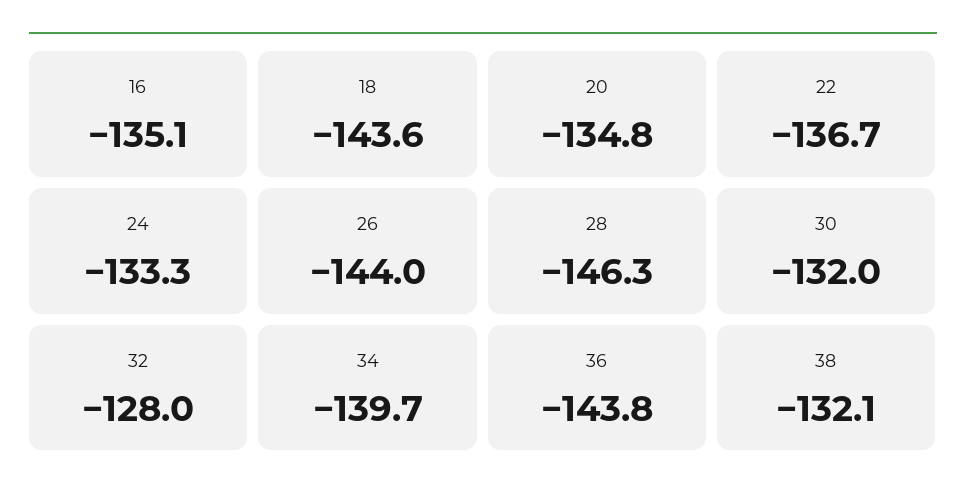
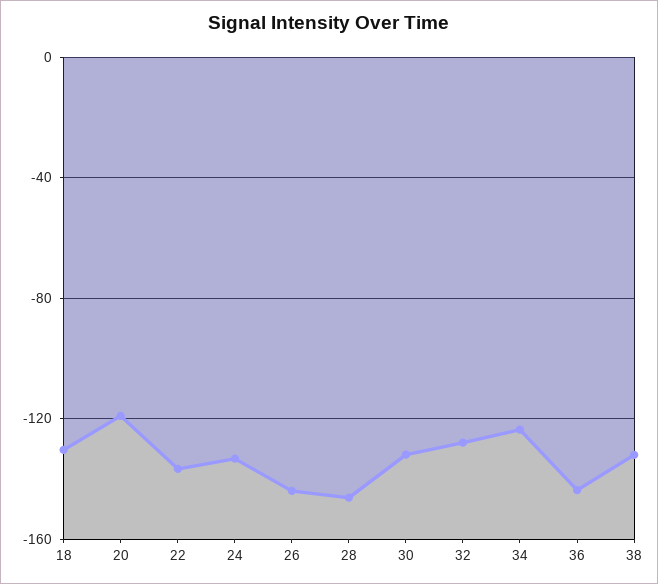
  {
-   "16": -135.1,
-   "18": -143.6,
+   "18": -130,
-   "20": -134.8,
+   "20": -120,
    "22": -136.7,
    "24": -133.3,
    "26": -144,
    "28": -146.3,
    "30": -132,
    "32": -128,
-   "34": -139.7,
+   "34": -125,
    "36": -143.8,
    "38": -132.1
  }

